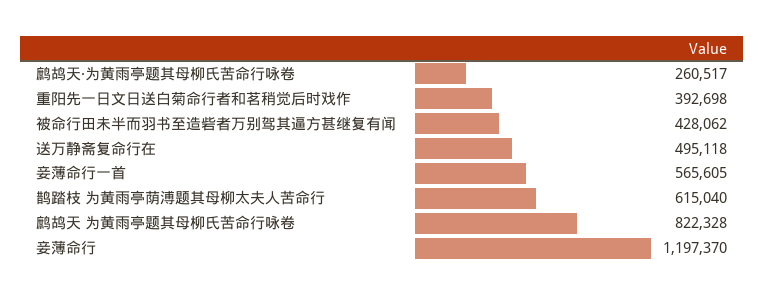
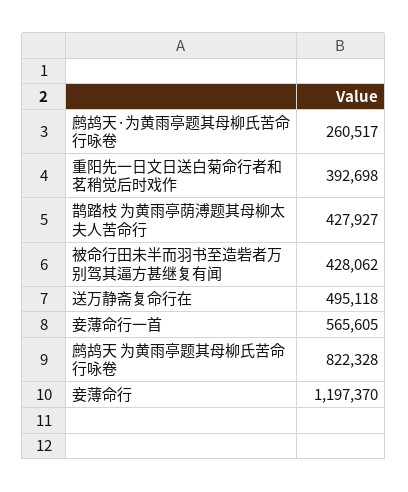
  {
    "鹧鸪天·为黄雨亭题其母柳氏苦命行咏卷": 260517,
    "重阳先一日文日送白菊命行者和茗稍觉后时戏作": 392698,
    "被命行田未半而羽书至造砦者万别驾其逼方甚继复有闻": 428062,
    "送万静斋复命行在": 495118,
    "妾薄命行一首": 565605,
-   "鹊踏枝 为黄雨亭荫溥题其母柳太夫人苦命行": 615040,
+   "鹊踏枝 为黄雨亭荫溥题其母柳太夫人苦命行": 427927,
    "鹧鸪天 为黄雨亭题其母柳氏苦命行咏卷": 822328,
    "妾薄命行": 1197370
  }

